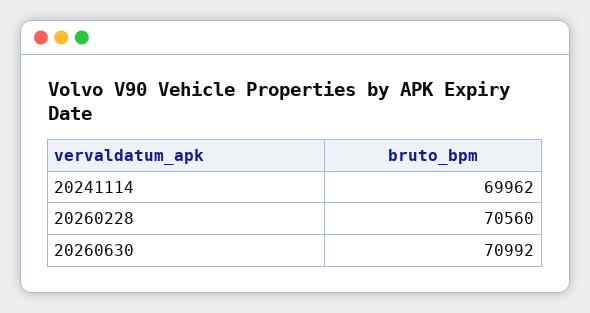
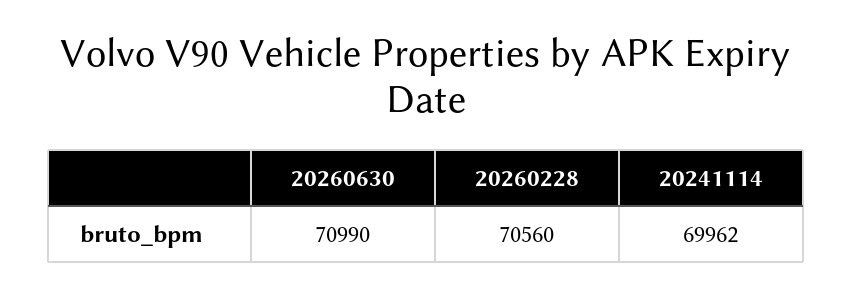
  {
    "20241114": 69962,
    "20260228": 70560,
-   "20260630": 70992
+   "20260630": 70990
  }

